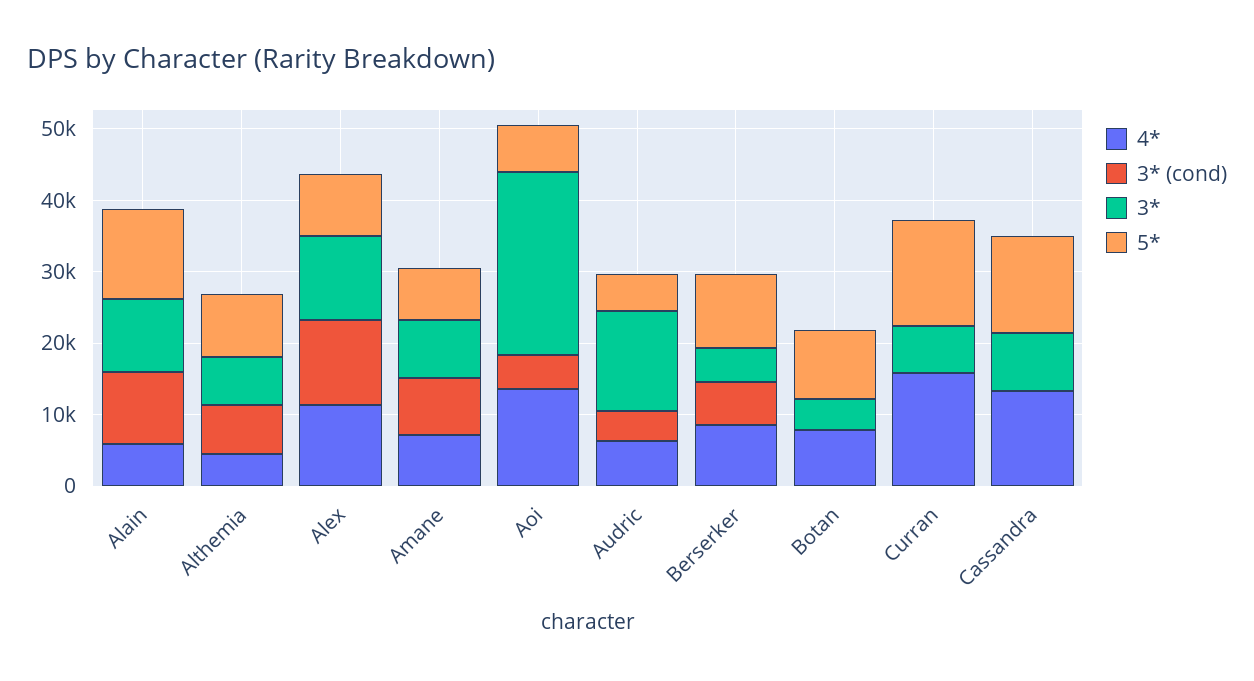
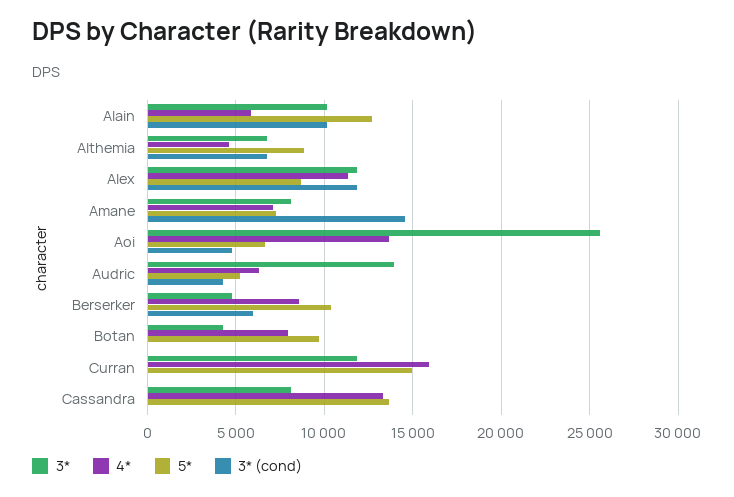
  {
    "4*": {
      "Alain": 6000,
      "Althemia": 4500,
      "Alex": 11500,
      "Amane": 7000,
      "Aoi": 13500,
      "Audric": 6500,
      "Berserker": 8500,
      "Botan": 8000,
      "Curran": 16000,
      "Cassandra": 13500
    },
    "3* (cond)": {
      "Alain": 10000,
      "Althemia": 7000,
      "Alex": 12000,
-     "Amane": 8000,
+     "Amane": 14500,
      "Aoi": 5000,
      "Audric": 4500,
      "Berserker": 6000,
      "Botan": 0,
      "Curran": 0,
      "Cassandra": 0
    },
    "3*": {
      "Alain": 10000,
      "Althemia": 7000,
      "Alex": 12000,
      "Amane": 8000,
      "Aoi": 25500,
      "Audric": 14000,
      "Berserker": 5000,
      "Botan": 4500,
-     "Curran": 6000,
+     "Curran": 12000,
      "Cassandra": 8000
    },
    "5*": {
      "Alain": 12500,
      "Althemia": 9000,
      "Alex": 8500,
      "Amane": 7500,
      "Aoi": 6500,
      "Audric": 5000,
      "Berserker": 10500,
      "Botan": 9500,
      "Curran": 15000,
      "Cassandra": 13500
    }
  }

